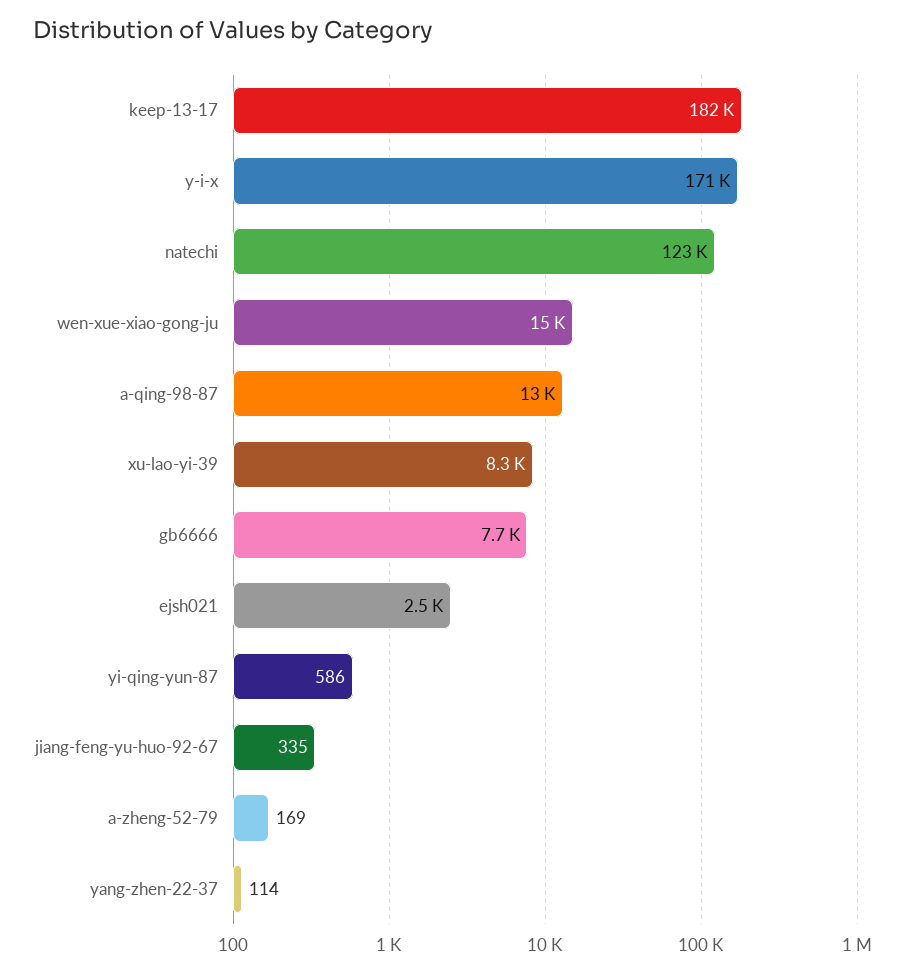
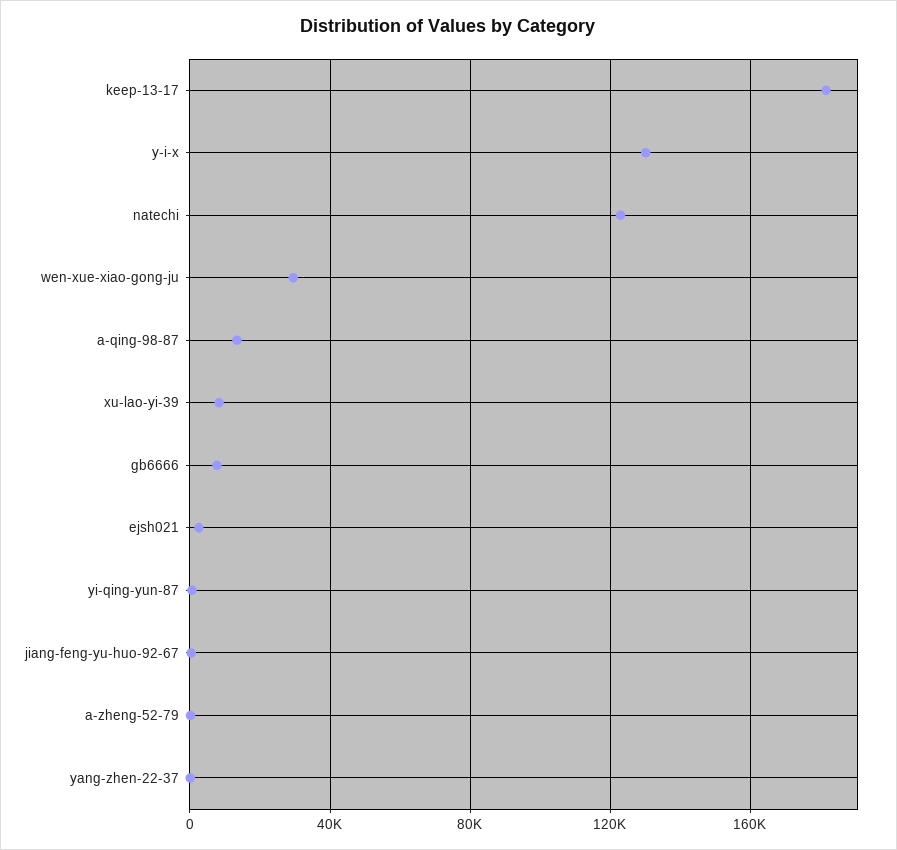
  {
    "keep-13-17": 182000,
-   "y-i-x": 171000,
+   "y-i-x": 130000,
    "natechi": 123000,
-   "wen-xue-xiao-gong-ju": 15000,
+   "wen-xue-xiao-gong-ju": 30000,
    "a-qing-98-87": 13000,
    "xu-lao-yi-39": 8300,
    "gb6666": 7700,
    "ejsh021": 2500,
    "yi-qing-yun-87": 586,
    "jiang-feng-yu-huo-92-67": 335,
    "a-zheng-52-79": 169,
    "yang-zhen-22-37": 114
  }

